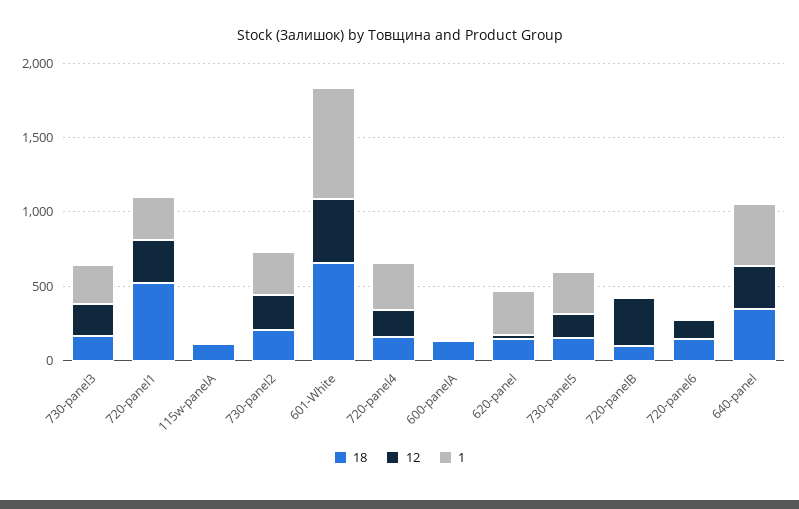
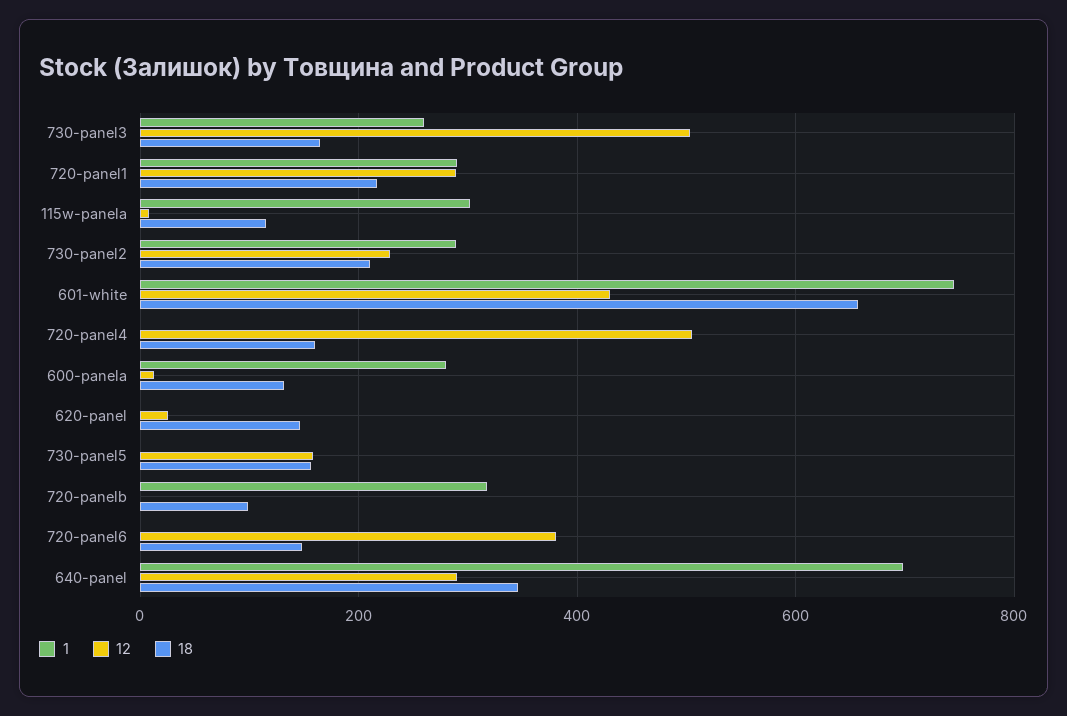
  {
    "18": {
      "730-panel3": 160,
-     "720-panel1": 500,
+     "720-panel1": 220,
      "115w-panelA": 120,
      "730-panel2": 220,
      "601-White": 660,
      "720-panel4": 160,
      "600-panelA": 140,
      "620-panel": 140,
      "730-panel5": 160,
      "720-panelB": 100,
      "720-panel6": 140,
      "640-panel": 340
    },
    "12": {
-     "730-panel3": 200,
+     "730-panel3": 500,
      "720-panel1": 280,
      "115w-panelA": 0,
      "730-panel2": 220,
      "601-White": 440,
-     "720-panel4": 200,
+     "720-panel4": 500,
      "600-panelA": 20,
      "620-panel": 20,
      "730-panel5": 160,
-     "720-panelB": 300,
+     "720-panelB": 0,
-     "720-panel6": 100,
+     "720-panel6": 380,
      "640-panel": 300
    },
    "1": {
      "730-panel3": 260,
      "720-panel1": 300,
-     "115w-panelA": 0,
+     "115w-panelA": 300,
      "730-panel2": 280,
      "601-White": 740,
-     "720-panel4": 300,
+     "720-panel4": 0,
-     "600-panelA": 0,
+     "600-panelA": 280,
-     "620-panel": 300,
+     "620-panel": 0,
-     "730-panel5": 300,
+     "730-panel5": 0,
-     "720-panelB": 0,
+     "720-panelB": 320,
      "720-panel6": 0,
-     "640-panel": 400
+     "640-panel": 700
    }
  }

